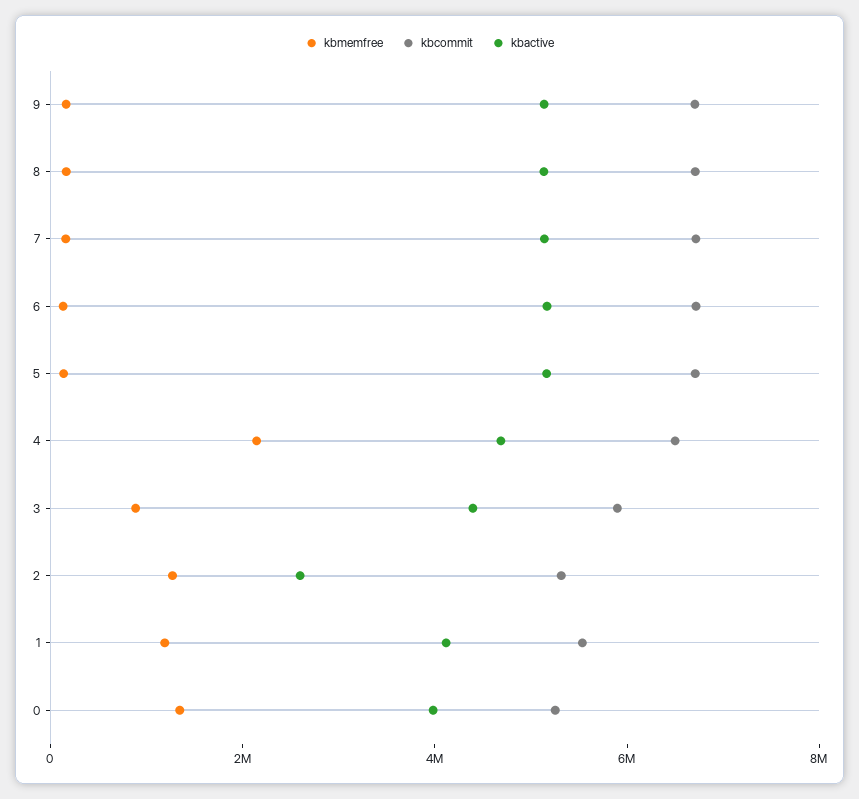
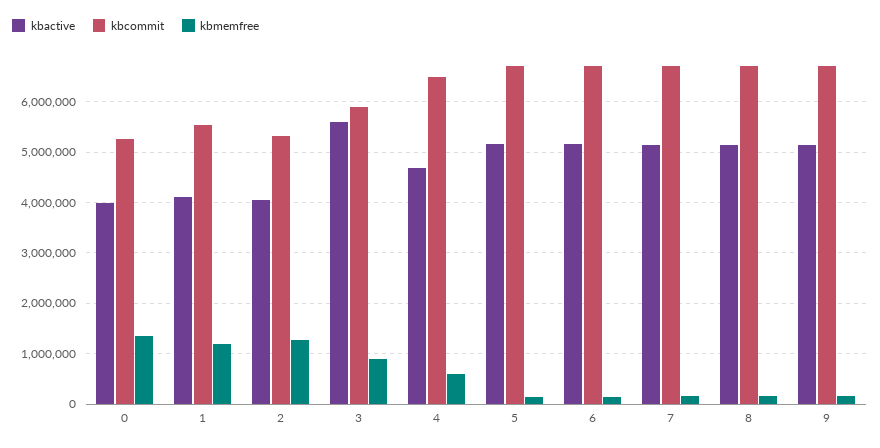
  {
    "kbmemfree": {
      "9": 200000,
      "8": 200000,
      "7": 200000,
      "6": 200000,
      "5": 200000,
-     "4": 2000000,
+     "4": 600000,
      "3": 800000,
      "2": 1200000,
      "1": 1200000,
      "0": 1400000
    },
    "kbcommit": {
      "9": 6800000,
      "8": 6800000,
      "7": 6800000,
      "6": 6800000,
      "5": 6800000,
      "4": 6400000,
      "3": 5800000,
      "2": 5400000,
      "1": 5600000,
      "0": 5200000
    },
    "kbactive": {
      "9": 5200000,
      "8": 5200000,
      "7": 5200000,
      "6": 5200000,
      "5": 5200000,
      "4": 4600000,
-     "3": 4500000,
+     "3": 5600000,
-     "2": 2500000,
+     "2": 4000000,
      "1": 4200000,
      "0": 4000000
    }
  }

